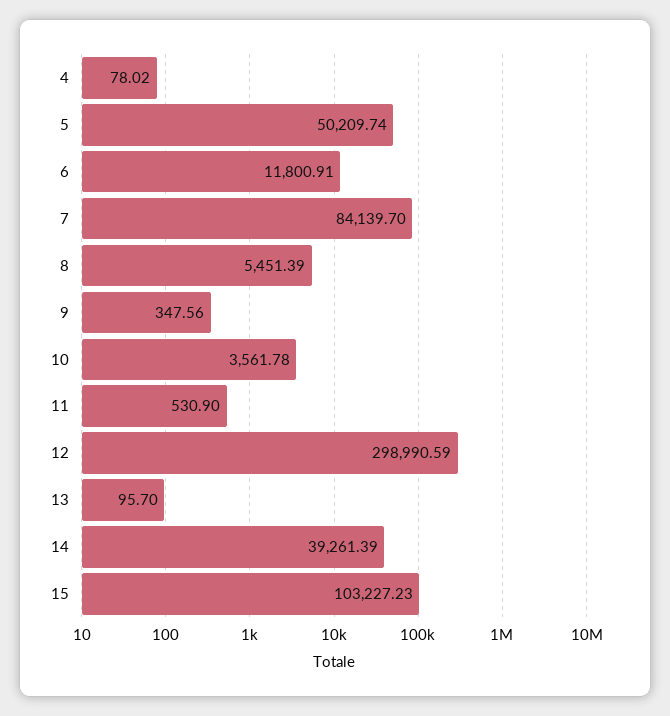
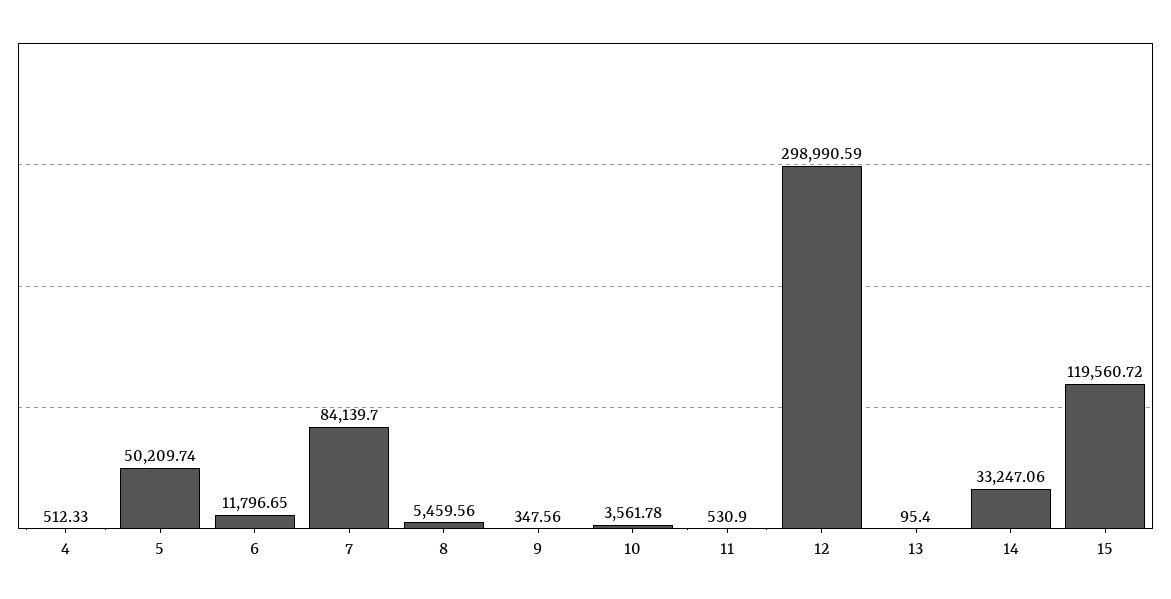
  {
-   "4": 78.02,
+   "4": 512.33,
    "5": 50209.74,
-   "6": 11800.91,
+   "6": 11796.65,
    "7": 84139.7,
-   "8": 5451.39,
+   "8": 5459.56,
    "9": 347.56,
    "10": 3561.78,
    "11": 530.9,
    "12": 298990.59,
-   "13": 95.7,
+   "13": 95.4,
-   "14": 39261.39,
+   "14": 33247.06,
-   "15": 103227.23
+   "15": 119560.72
  }

